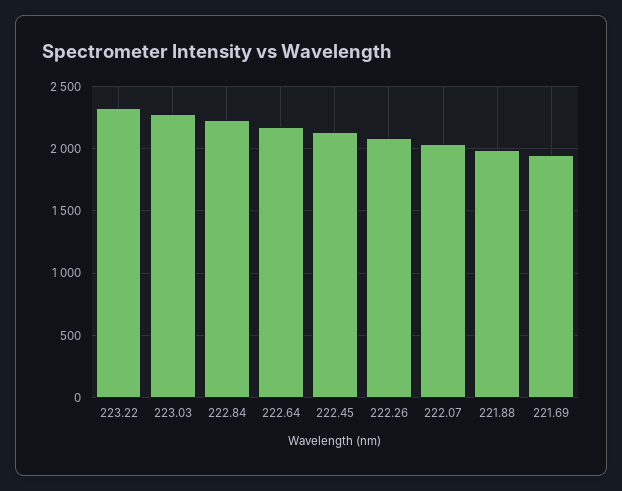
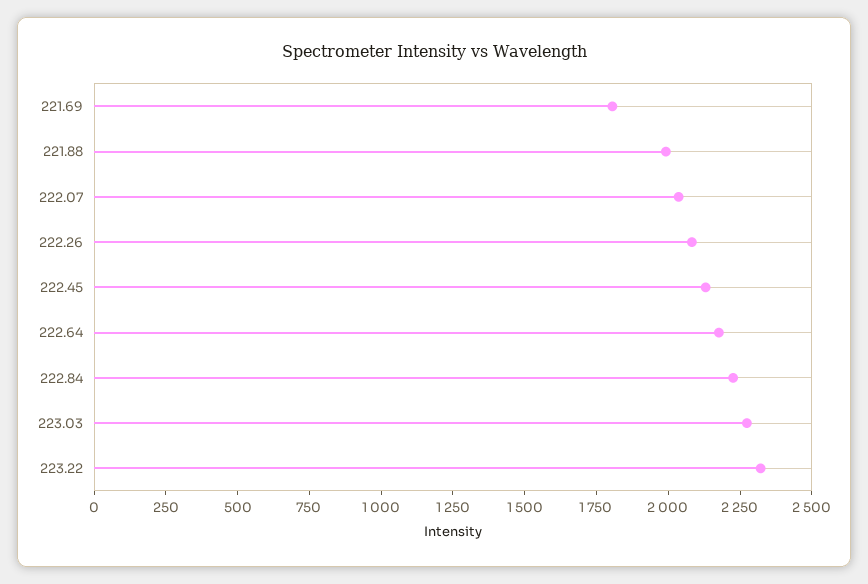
  {
    "223.22": 2300,
    "223.03": 2250,
    "222.84": 2250,
    "222.64": 2200,
    "222.45": 2150,
    "222.26": 2100,
    "222.07": 2050,
    "221.88": 2000,
-   "221.69": 1950
+   "221.69": 1800
  }

